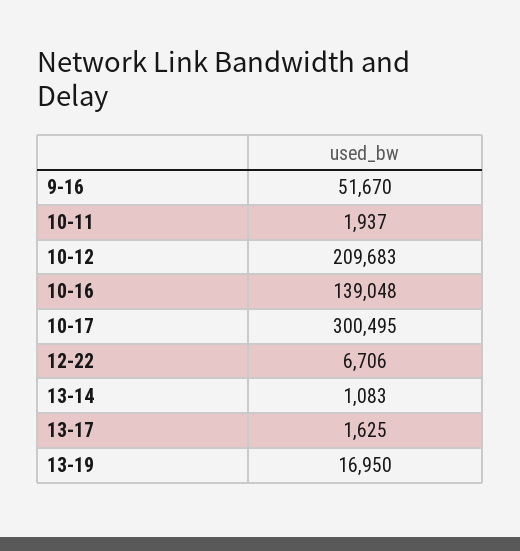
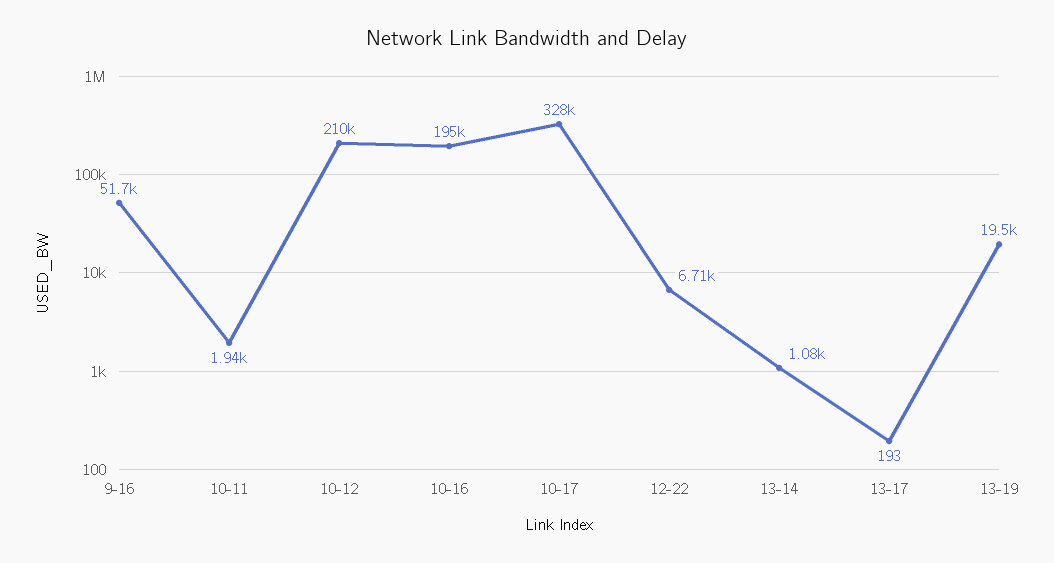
  {
    "9-16": 51670,
    "10-11": 1937,
    "10-12": 209683,
-   "10-16": 139048,
+   "10-16": 195000,
-   "10-17": 300495,
+   "10-17": 328000,
    "12-22": 6706,
    "13-14": 1083,
-   "13-17": 1625,
+   "13-17": 193,
-   "13-19": 16950
+   "13-19": 19500
  }

